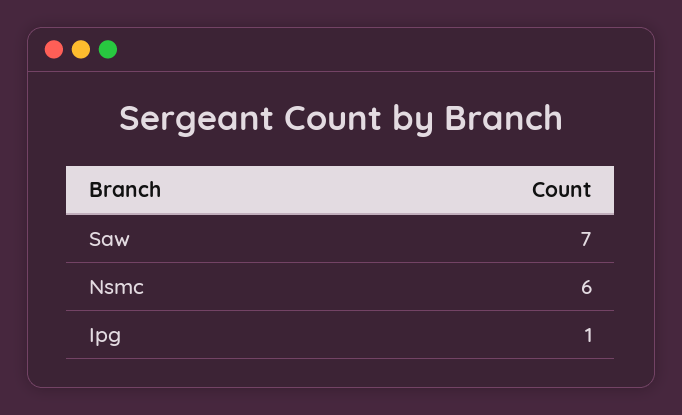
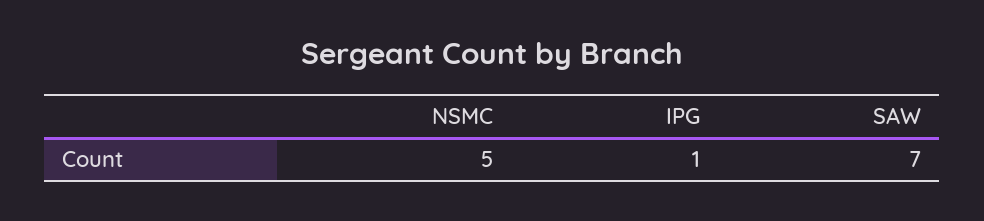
  {
    "Saw": 7,
-   "Nsmc": 6,
+   "Nsmc": 5,
    "Ipg": 1
  }

